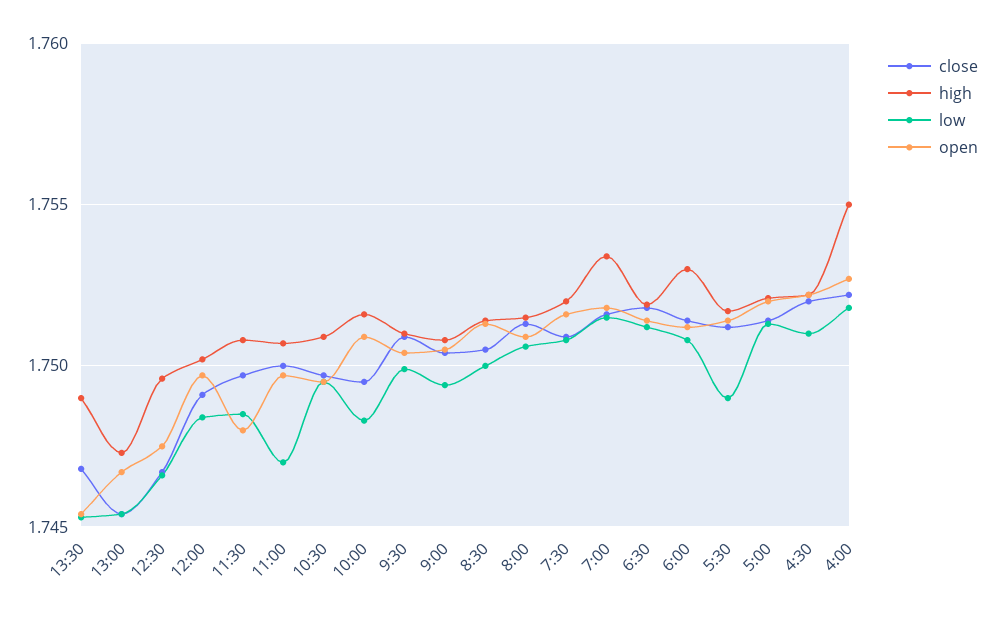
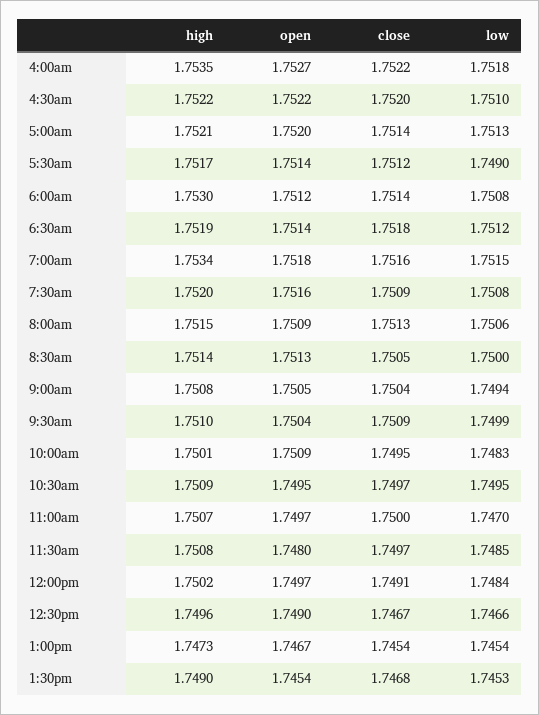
  {
    "close": {
      "13:30": 1.7468,
      "13:00": 1.7454,
      "12:30": 1.7467,
      "12:00": 1.7491,
      "11:30": 1.7497,
      "11:00": 1.75,
      "10:30": 1.7497,
      "10:00": 1.7495,
      "9:30": 1.7509,
      "9:00": 1.7504,
      "8:30": 1.7505,
      "8:00": 1.7513,
      "7:30": 1.7509,
      "7:00": 1.7516,
      "6:30": 1.7518,
      "6:00": 1.7514,
      "5:30": 1.7512,
      "5:00": 1.7514,
      "4:30": 1.752,
      "4:00": 1.7522
    },
    "high": {
      "13:30": 1.749,
      "13:00": 1.7473,
      "12:30": 1.7496,
      "12:00": 1.7502,
      "11:30": 1.7508,
      "11:00": 1.7507,
      "10:30": 1.7509,
-     "10:00": 1.7515,
+     "10:00": 1.7501,
      "9:30": 1.751,
      "9:00": 1.7508,
      "8:30": 1.7514,
      "8:00": 1.7515,
      "7:30": 1.752,
      "7:00": 1.7534,
      "6:30": 1.7519,
      "6:00": 1.753,
      "5:30": 1.7517,
      "5:00": 1.7521,
      "4:30": 1.7522,
-     "4:00": 1.755
+     "4:00": 1.7535
    },
    "low": {
      "13:30": 1.7453,
      "13:00": 1.7454,
      "12:30": 1.7466,
      "12:00": 1.7484,
      "11:30": 1.7485,
      "11:00": 1.747,
      "10:30": 1.7495,
      "10:00": 1.7483,
      "9:30": 1.7499,
      "9:00": 1.7494,
      "8:30": 1.75,
      "8:00": 1.7506,
      "7:30": 1.7508,
      "7:00": 1.7515,
      "6:30": 1.7512,
      "6:00": 1.7508,
      "5:30": 1.749,
      "5:00": 1.7513,
      "4:30": 1.751,
      "4:00": 1.7518
    },
    "open": {
      "13:30": 1.7454,
      "13:00": 1.7467,
-     "12:30": 1.7475,
+     "12:30": 1.749,
      "12:00": 1.7497,
      "11:30": 1.748,
      "11:00": 1.7497,
      "10:30": 1.7495,
      "10:00": 1.7509,
      "9:30": 1.7504,
      "9:00": 1.7505,
      "8:30": 1.7513,
      "8:00": 1.7509,
      "7:30": 1.7516,
      "7:00": 1.7518,
      "6:30": 1.7514,
      "6:00": 1.7512,
      "5:30": 1.7514,
      "5:00": 1.752,
      "4:30": 1.7522,
      "4:00": 1.7527
    }
  }

